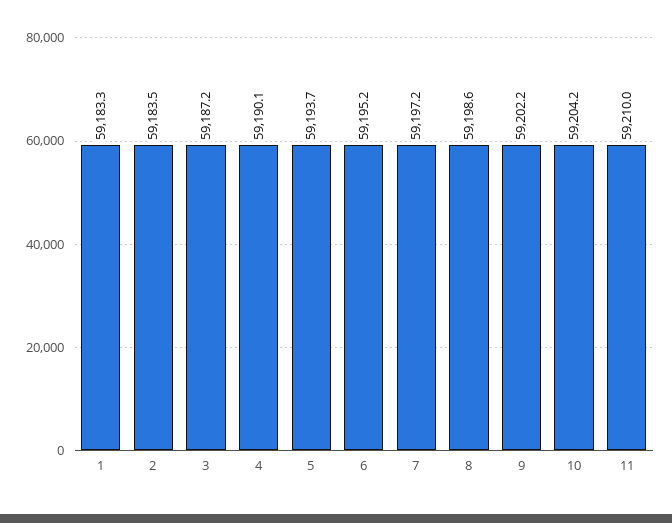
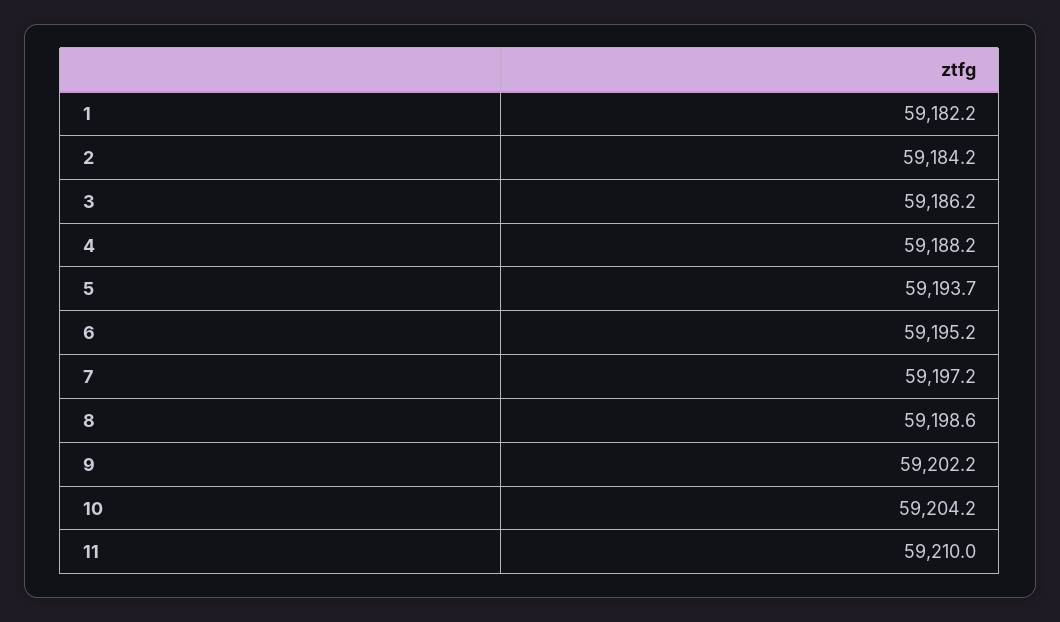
  {
-   "1": 59183.3,
+   "1": 59182.2,
-   "2": 59183.5,
+   "2": 59184.2,
-   "3": 59187.2,
+   "3": 59186.2,
-   "4": 59190.1,
+   "4": 59188.2,
    "5": 59193.7,
    "6": 59195.2,
    "7": 59197.2,
    "8": 59198.6,
    "9": 59202.2,
    "10": 59204.2,
    "11": 59210
  }

